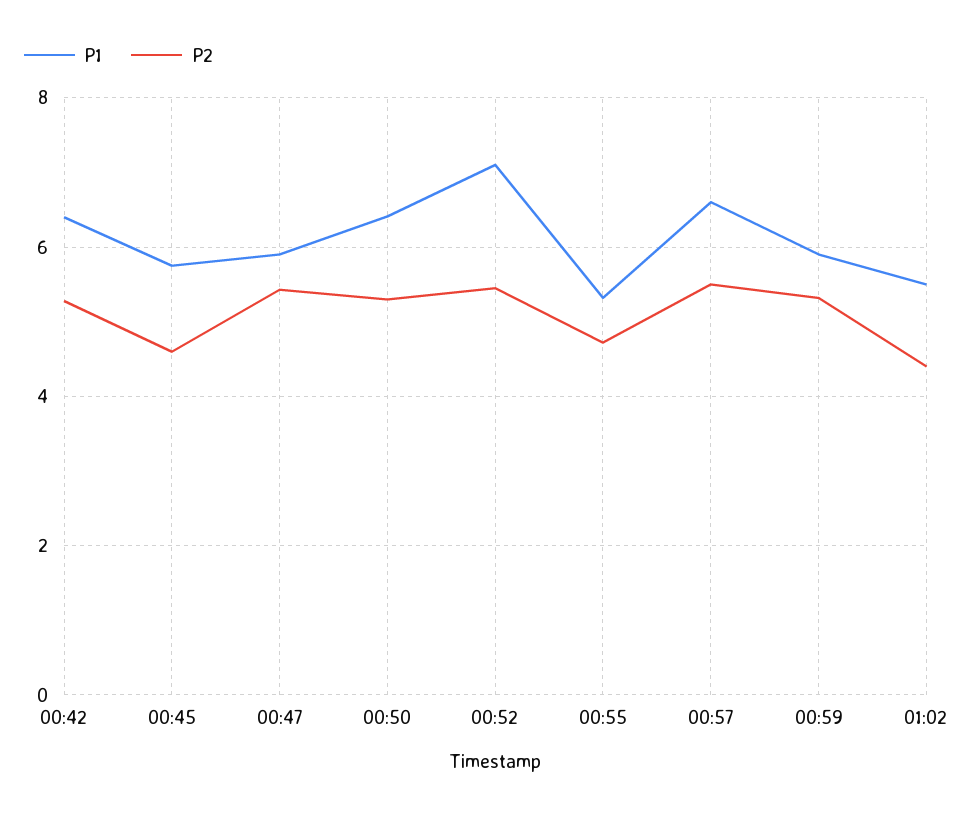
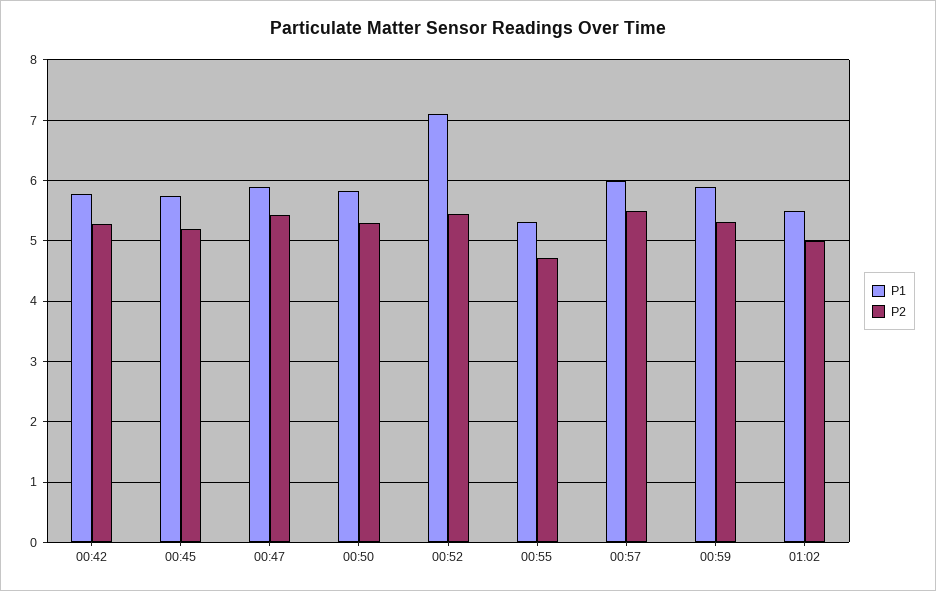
  {
    "P1": {
-     "00:42": 6.4,
+     "00:42": 5.8,
      "00:45": 5.8,
      "00:47": 5.9,
-     "00:50": 6.4,
+     "00:50": 5.8,
      "00:52": 7.1,
      "00:55": 5.3,
-     "00:57": 6.6,
+     "00:57": 6,
      "00:59": 5.9,
      "01:02": 5.5
    },
    "P2": {
      "00:42": 5.3,
-     "00:45": 4.6,
+     "00:45": 5.2,
      "00:47": 5.4,
      "00:50": 5.3,
      "00:52": 5.5,
      "00:55": 4.7,
      "00:57": 5.5,
      "00:59": 5.3,
-     "01:02": 4.4
+     "01:02": 5
    }
  }

